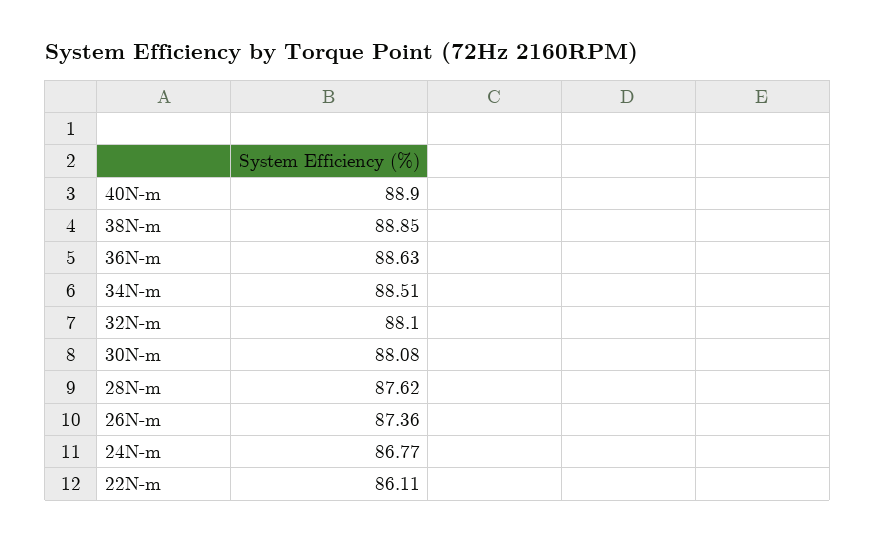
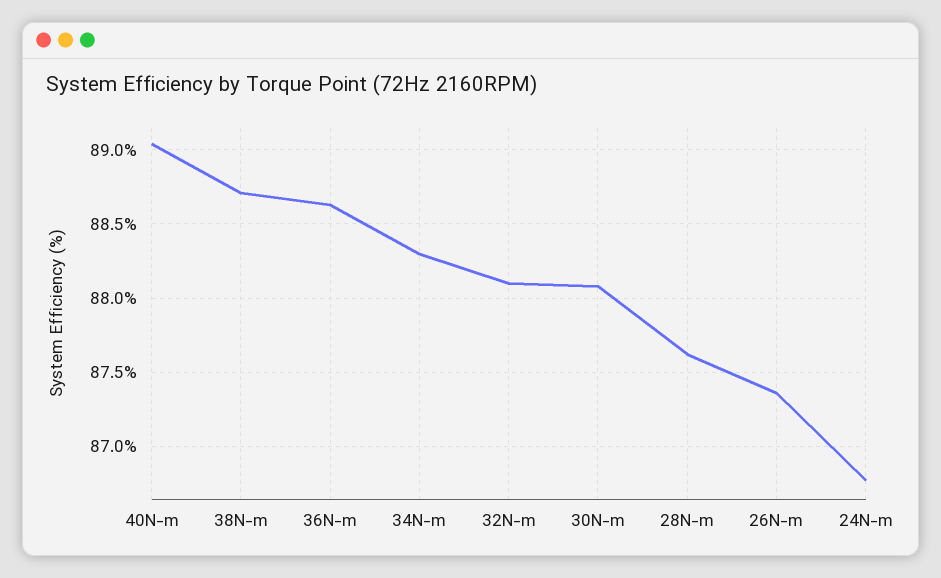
  {
-   "40N-m": 88.9,
+   "40N-m": 89.05,
-   "38N-m": 88.85,
+   "38N-m": 88.7,
    "36N-m": 88.63,
-   "34N-m": 88.51,
+   "34N-m": 88.3,
    "32N-m": 88.1,
    "30N-m": 88.08,
    "28N-m": 87.62,
    "26N-m": 87.36,
-   "24N-m": 86.77,
+   "24N-m": 86.77
-   "22N-m": 86.11
  }

